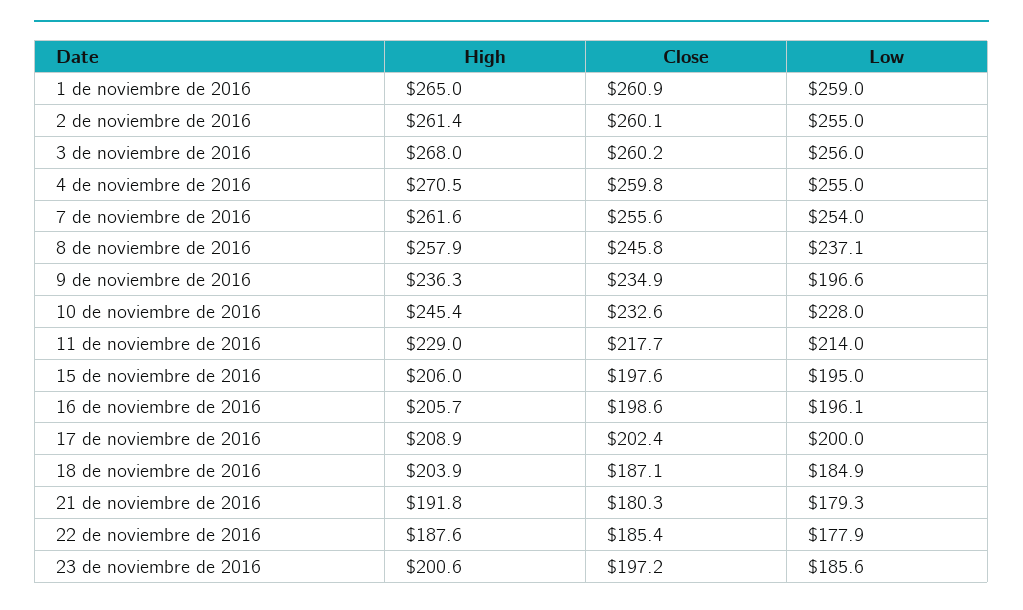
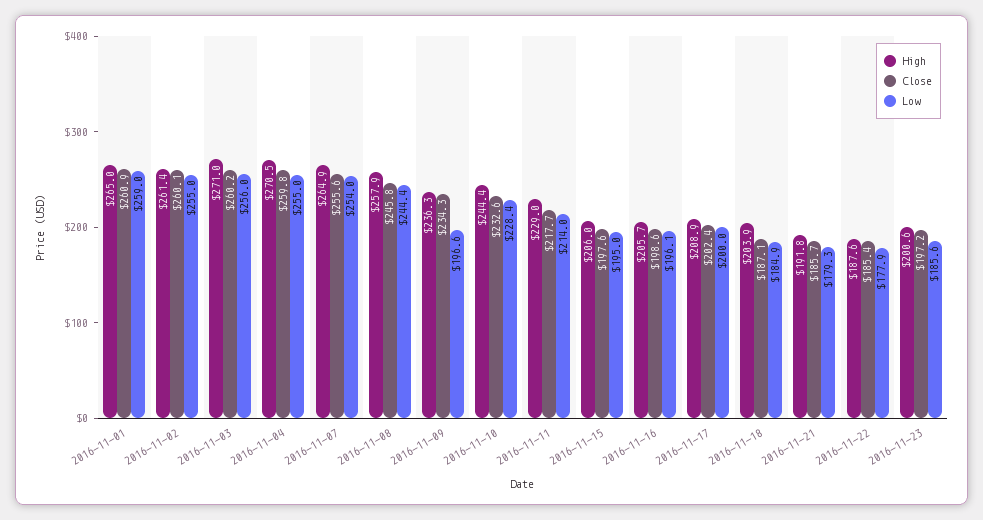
  {
    "High": {
      "1 de noviembre de 2016": 265,
      "2 de noviembre de 2016": 261.4,
-     "3 de noviembre de 2016": 268,
+     "3 de noviembre de 2016": 271,
      "4 de noviembre de 2016": 270.5,
-     "7 de noviembre de 2016": 261.6,
+     "7 de noviembre de 2016": 264.9,
      "8 de noviembre de 2016": 257.9,
      "9 de noviembre de 2016": 236.3,
-     "10 de noviembre de 2016": 245.4,
+     "10 de noviembre de 2016": 244.4,
      "11 de noviembre de 2016": 229,
      "15 de noviembre de 2016": 206,
      "16 de noviembre de 2016": 205.7,
      "17 de noviembre de 2016": 208.9,
      "18 de noviembre de 2016": 203.9,
      "21 de noviembre de 2016": 191.8,
      "22 de noviembre de 2016": 187.6,
      "23 de noviembre de 2016": 200.6
    },
    "Close": {
      "1 de noviembre de 2016": 260.9,
      "2 de noviembre de 2016": 260.1,
      "3 de noviembre de 2016": 260.2,
      "4 de noviembre de 2016": 259.8,
      "7 de noviembre de 2016": 255.6,
      "8 de noviembre de 2016": 245.8,
-     "9 de noviembre de 2016": 234.9,
+     "9 de noviembre de 2016": 234.3,
      "10 de noviembre de 2016": 232.6,
      "11 de noviembre de 2016": 217.7,
      "15 de noviembre de 2016": 197.6,
      "16 de noviembre de 2016": 198.6,
      "17 de noviembre de 2016": 202.4,
      "18 de noviembre de 2016": 187.1,
-     "21 de noviembre de 2016": 180.3,
+     "21 de noviembre de 2016": 185.7,
      "22 de noviembre de 2016": 185.4,
      "23 de noviembre de 2016": 197.2
    },
    "Low": {
      "1 de noviembre de 2016": 259,
      "2 de noviembre de 2016": 255,
      "3 de noviembre de 2016": 256,
      "4 de noviembre de 2016": 255,
      "7 de noviembre de 2016": 254,
-     "8 de noviembre de 2016": 237.1,
+     "8 de noviembre de 2016": 244.4,
      "9 de noviembre de 2016": 196.6,
-     "10 de noviembre de 2016": 228,
+     "10 de noviembre de 2016": 228.4,
      "11 de noviembre de 2016": 214,
      "15 de noviembre de 2016": 195,
      "16 de noviembre de 2016": 196.1,
      "17 de noviembre de 2016": 200,
      "18 de noviembre de 2016": 184.9,
      "21 de noviembre de 2016": 179.3,
      "22 de noviembre de 2016": 177.9,
      "23 de noviembre de 2016": 185.6
    }
  }

